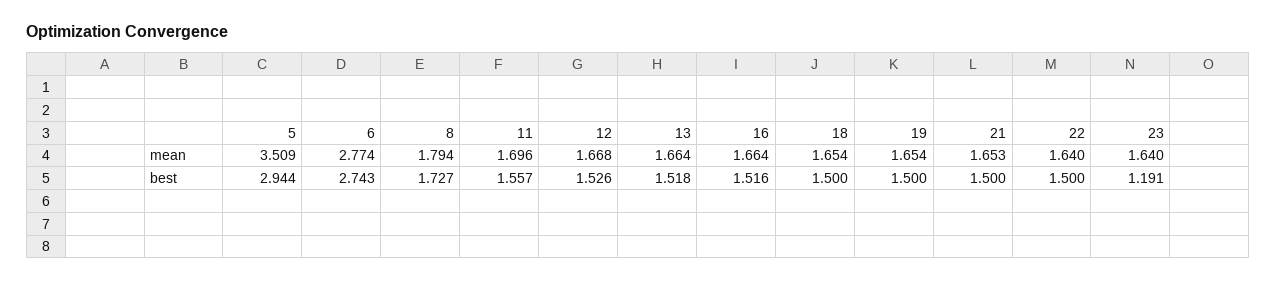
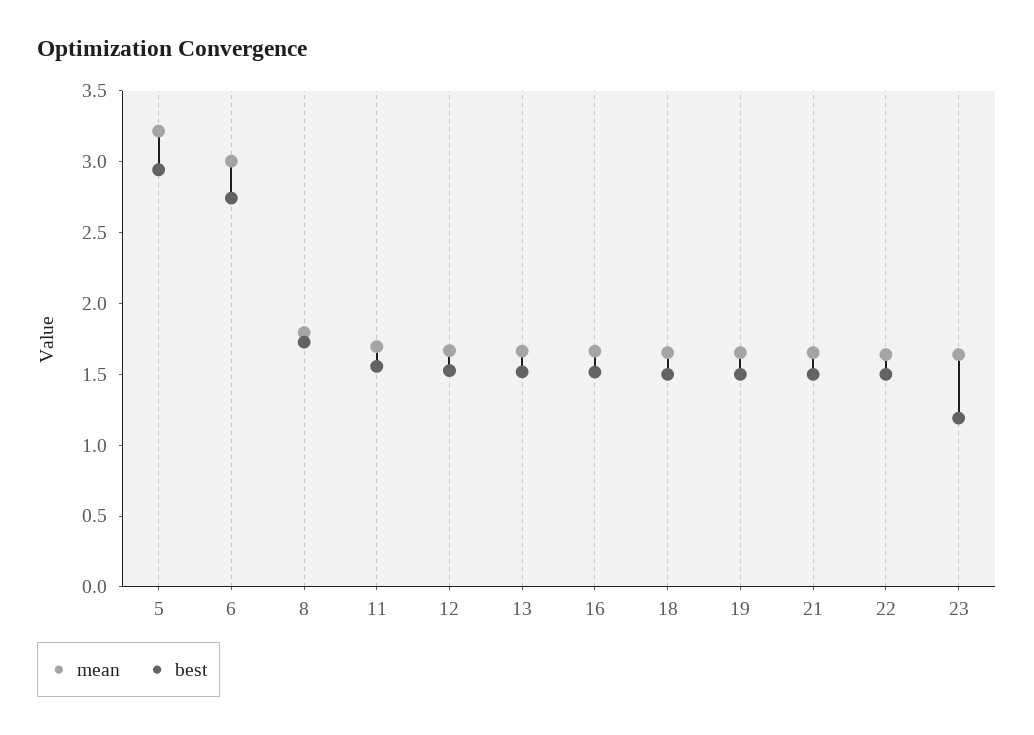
  {
    "mean": {
-     "5": 3.509,
+     "5": 3.2,
-     "6": 2.774,
+     "6": 3,
      "8": 1.794,
      "11": 1.696,
      "12": 1.668,
      "13": 1.664,
      "16": 1.664,
      "18": 1.654,
      "19": 1.654,
      "21": 1.653,
      "22": 1.64,
      "23": 1.64
    },
    "best": {
      "5": 2.944,
      "6": 2.743,
      "8": 1.727,
      "11": 1.557,
      "12": 1.526,
      "13": 1.518,
      "16": 1.516,
      "18": 1.5,
      "19": 1.5,
      "21": 1.5,
      "22": 1.5,
      "23": 1.191
    }
  }

